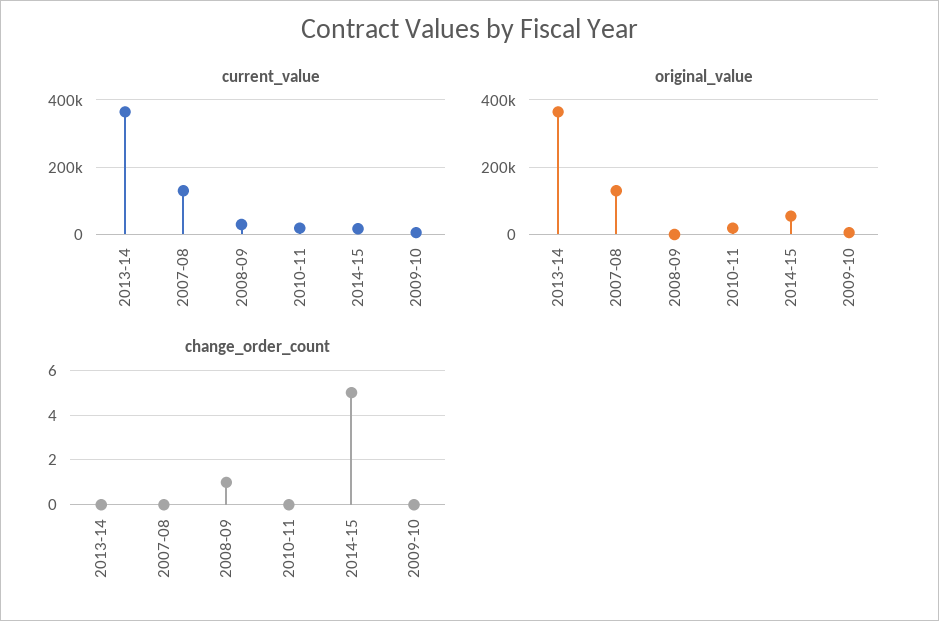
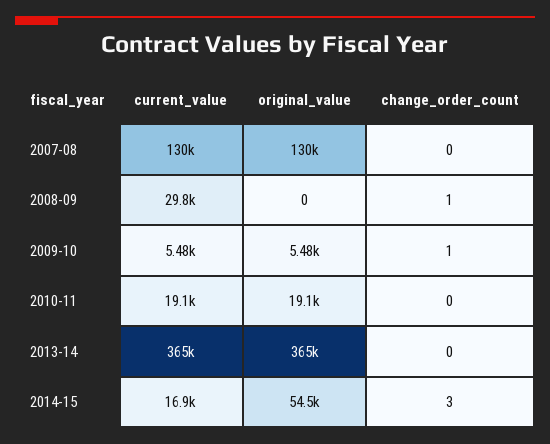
  {
    "current_value": {
      "2013-14": 365000,
      "2007-08": 130000,
      "2008-09": 29800,
      "2010-11": 19100,
      "2014-15": 16900,
      "2009-10": 5480
    },
    "original_value": {
      "2013-14": 365000,
      "2007-08": 130000,
      "2008-09": 0,
      "2010-11": 19100,
      "2014-15": 54500,
      "2009-10": 5480
    },
    "change_order_count": {
      "2013-14": 0,
      "2007-08": 0,
      "2008-09": 1,
      "2010-11": 0,
-     "2014-15": 5,
+     "2014-15": 3,
-     "2009-10": 0
+     "2009-10": 1
    }
  }

